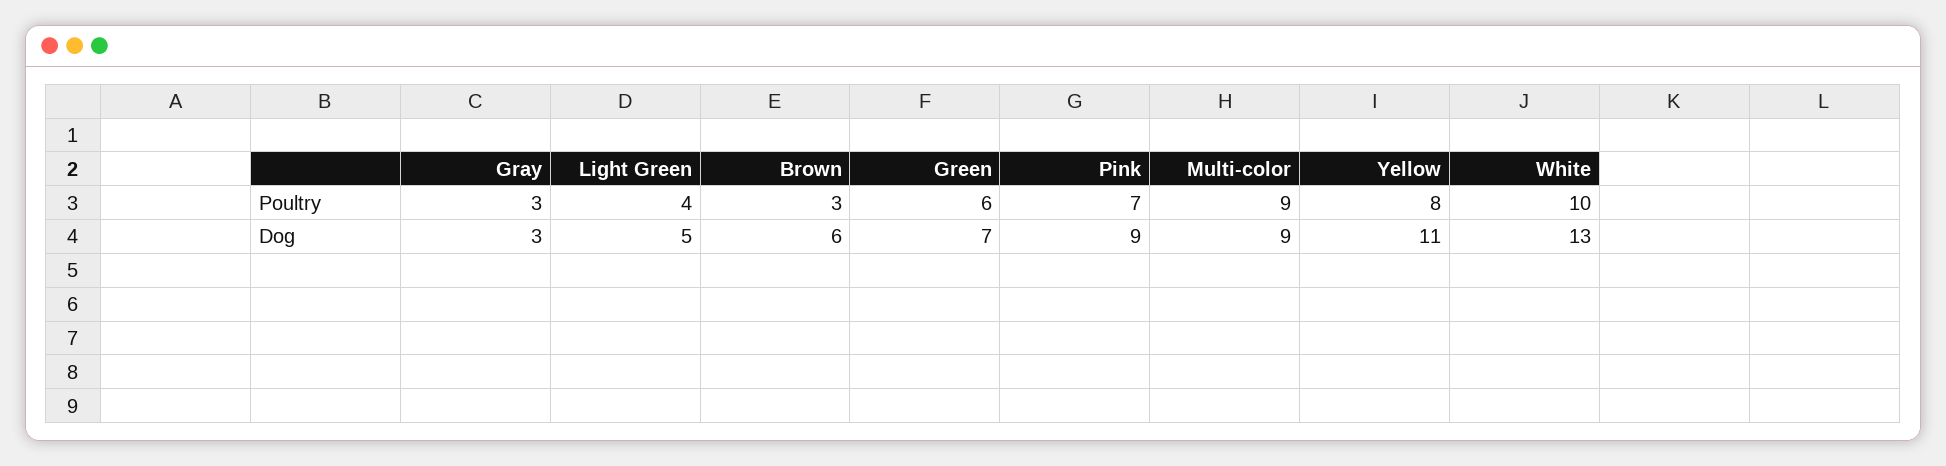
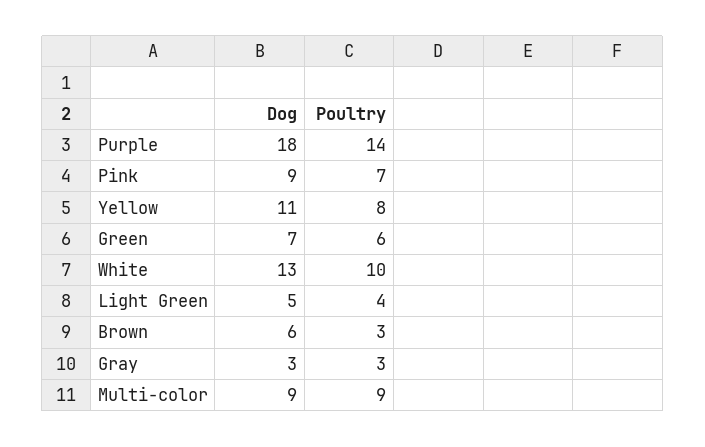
  {
    "Gray": {
      "Poultry": 3,
      "Dog": 3
    },
    "Light Green": {
      "Poultry": 4,
      "Dog": 5
    },
    "Brown": {
      "Poultry": 3,
      "Dog": 6
    },
    "Green": {
      "Poultry": 6,
      "Dog": 7
    },
    "Pink": {
      "Poultry": 7,
      "Dog": 9
    },
    "Multi-color": {
      "Poultry": 9,
      "Dog": 9
    },
    "Yellow": {
      "Poultry": 8,
      "Dog": 11
    },
    "White": {
      "Poultry": 10,
      "Dog": 13
-   }
+   },
+   "Purple": {
+     "Dog": 18,
+     "Poultry": 14
+   }
  }

